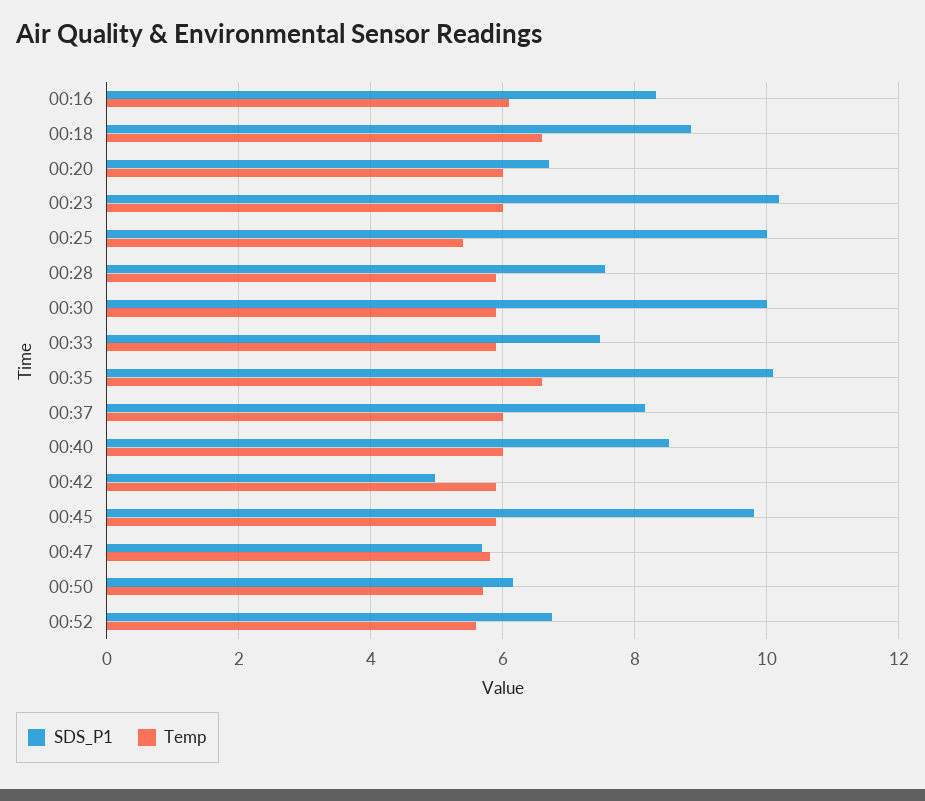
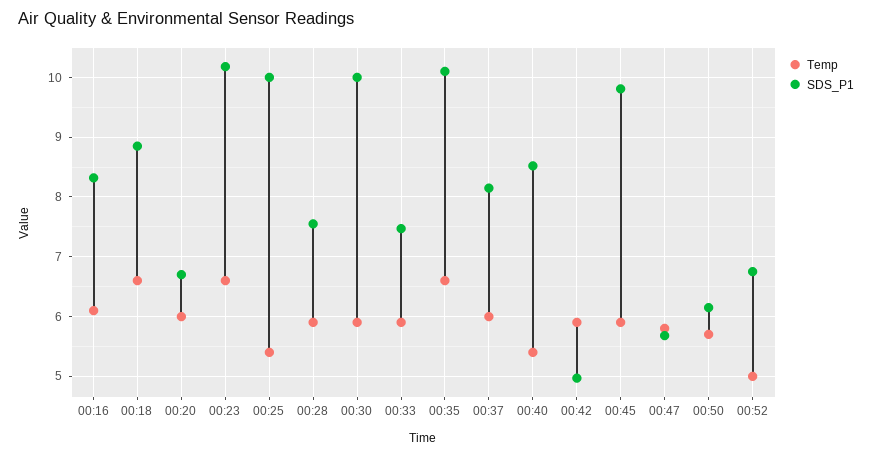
  {
    "SDS_P1": {
      "00:16": 8.4,
      "00:18": 8.8,
      "00:20": 6.8,
      "00:23": 10.2,
      "00:25": 10,
      "00:28": 7.6,
      "00:30": 10,
      "00:33": 7.4,
      "00:35": 10.2,
      "00:37": 8.2,
      "00:40": 8.6,
      "00:42": 5,
      "00:45": 9.8,
      "00:47": 5.6,
      "00:50": 6.2,
      "00:52": 6.8
    },
    "Temp": {
      "00:16": 6.2,
      "00:18": 6.6,
      "00:20": 6,
-     "00:23": 6,
+     "00:23": 6.6,
      "00:25": 5.4,
      "00:28": 6,
      "00:30": 6,
      "00:33": 6,
      "00:35": 6.6,
      "00:37": 6,
-     "00:40": 6,
+     "00:40": 5.4,
      "00:42": 6,
      "00:45": 6,
      "00:47": 5.8,
      "00:50": 5.8,
-     "00:52": 5.6
+     "00:52": 5
    }
  }

